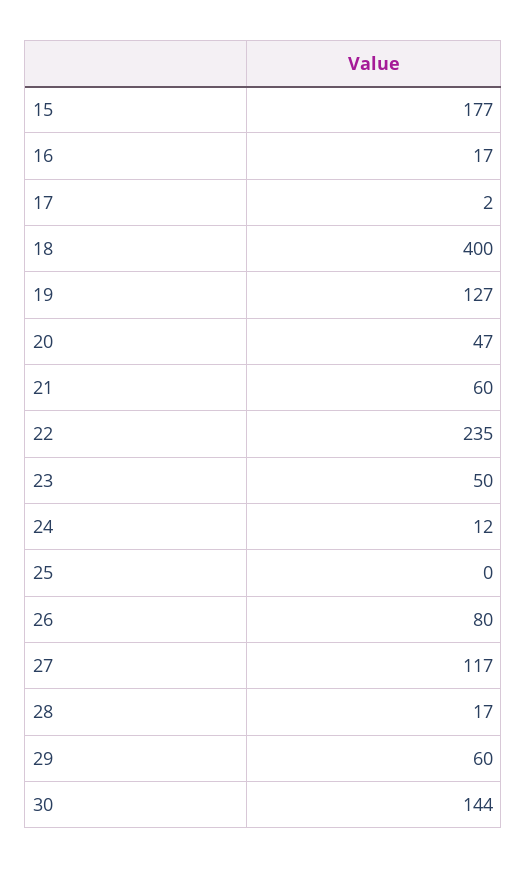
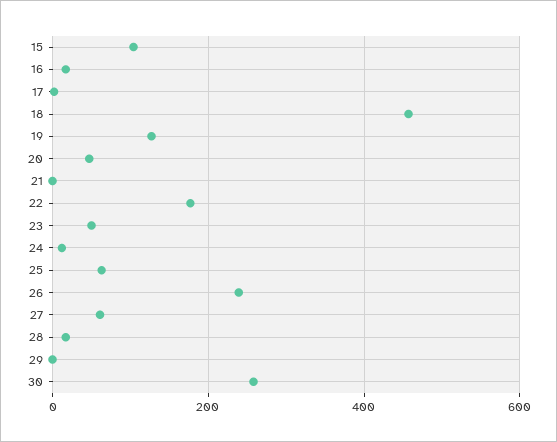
  {
-   "15": 177,
+   "15": 100,
    "16": 17,
    "17": 2,
-   "18": 400,
+   "18": 460,
    "19": 127,
    "20": 47,
-   "21": 60,
+   "21": 0,
-   "22": 235,
+   "22": 180,
    "23": 50,
    "24": 12,
-   "25": 0,
+   "25": 60,
-   "26": 80,
+   "26": 240,
-   "27": 117,
+   "27": 60,
    "28": 17,
-   "29": 60,
+   "29": 0,
-   "30": 144
+   "30": 260
  }

